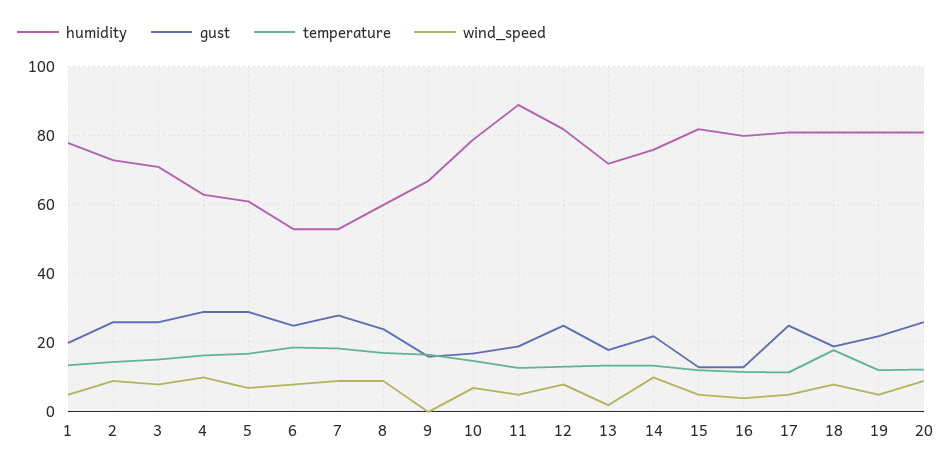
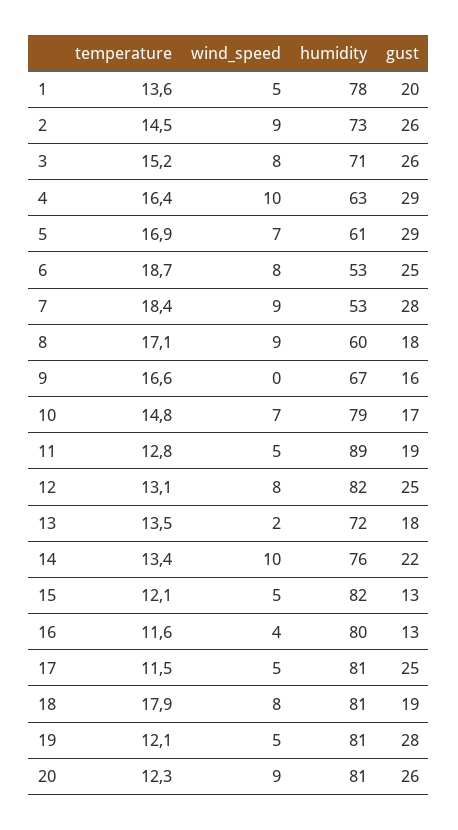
  {
    "humidity": {
      "1": 78,
      "2": 73,
      "3": 71,
      "4": 63,
      "5": 61,
      "6": 53,
      "7": 53,
      "8": 60,
      "9": 67,
      "10": 79,
      "11": 89,
      "12": 82,
      "13": 72,
      "14": 76,
      "15": 82,
      "16": 80,
      "17": 81,
      "18": 81,
      "19": 81,
      "20": 81
    },
    "gust": {
      "1": 20,
      "2": 26,
      "3": 26,
      "4": 29,
      "5": 29,
      "6": 25,
      "7": 28,
-     "8": 24,
+     "8": 18,
      "9": 16,
      "10": 17,
      "11": 19,
      "12": 25,
      "13": 18,
      "14": 22,
      "15": 13,
      "16": 13,
      "17": 25,
      "18": 19,
-     "19": 22,
+     "19": 28,
      "20": 26
    },
    "temperature": {
      "1": 13.6,
      "2": 14.5,
      "3": 15.2,
      "4": 16.4,
      "5": 16.9,
      "6": 18.7,
      "7": 18.4,
      "8": 17.1,
      "9": 16.6,
      "10": 14.8,
      "11": 12.8,
      "12": 13.1,
      "13": 13.5,
      "14": 13.4,
      "15": 12.1,
      "16": 11.6,
      "17": 11.5,
      "18": 17.9,
      "19": 12.1,
      "20": 12.3
    },
    "wind_speed": {
      "1": 5,
      "2": 9,
      "3": 8,
      "4": 10,
      "5": 7,
      "6": 8,
      "7": 9,
      "8": 9,
      "9": 0,
      "10": 7,
      "11": 5,
      "12": 8,
      "13": 2,
      "14": 10,
      "15": 5,
      "16": 4,
      "17": 5,
      "18": 8,
      "19": 5,
      "20": 9
    }
  }

